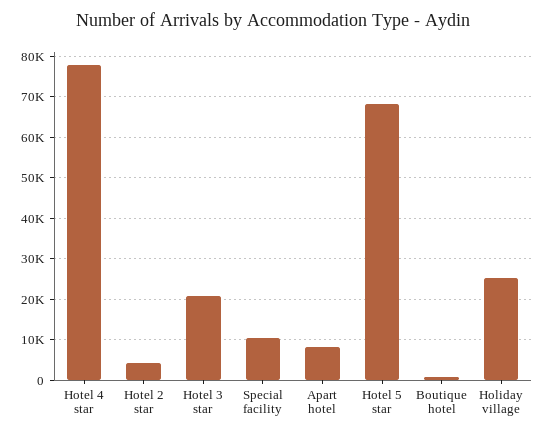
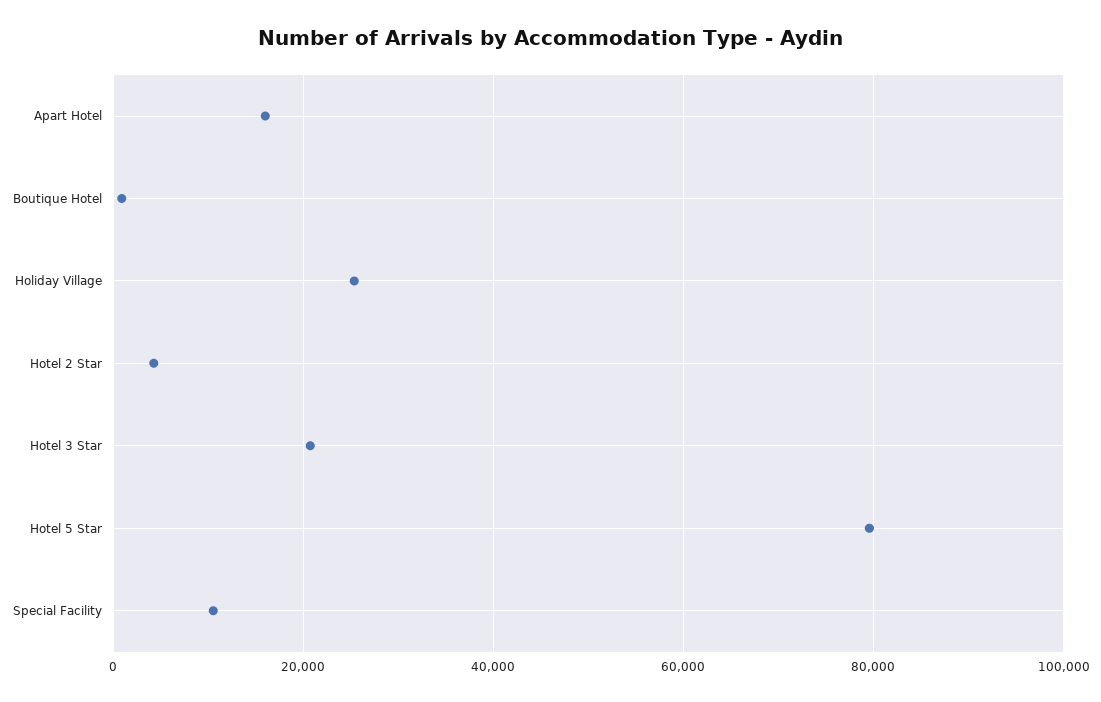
  {
-   "Hotel 4 star": 78000,
    "Hotel 2 star": 4000,
    "Hotel 3 star": 20000,
    "Special facility": 10000,
-   "Apart hotel": 8000,
+   "Apart hotel": 16000,
-   "Hotel 5 star": 68000,
+   "Hotel 5 star": 80000,
    "Boutique hotel": 0,
    "Holiday village": 26000
  }

